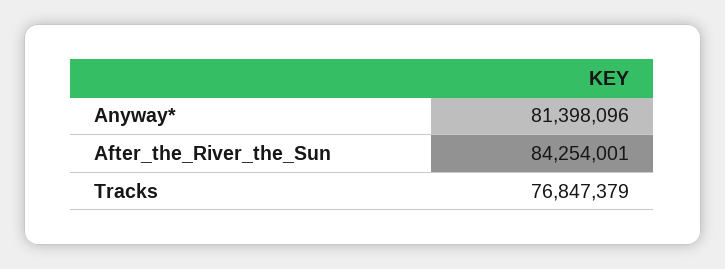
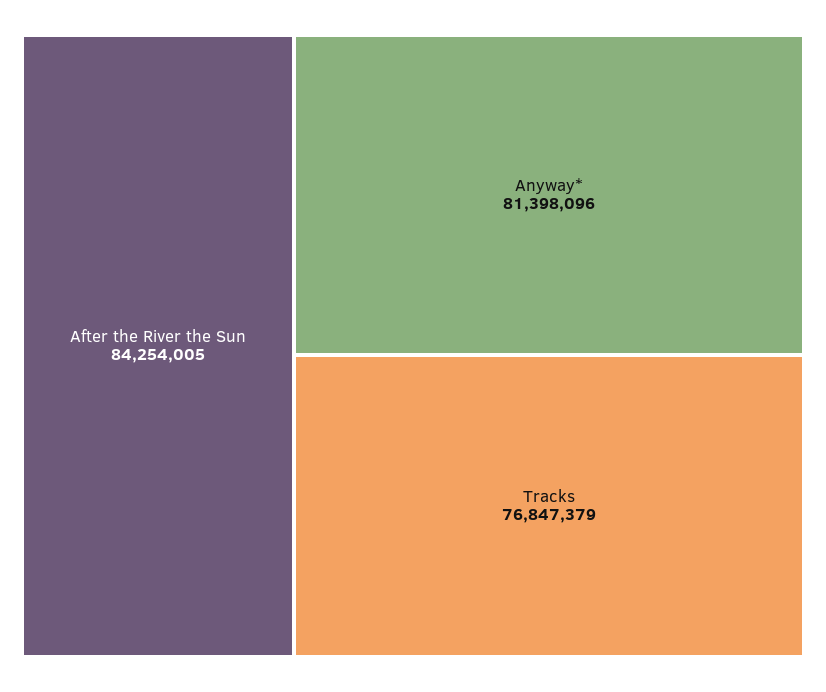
  {
    "Anyway*": 81398096,
-   "After_the_River_the_Sun": 84254001,
+   "After_the_River_the_Sun": 84254005,
    "Tracks": 76847379
  }

